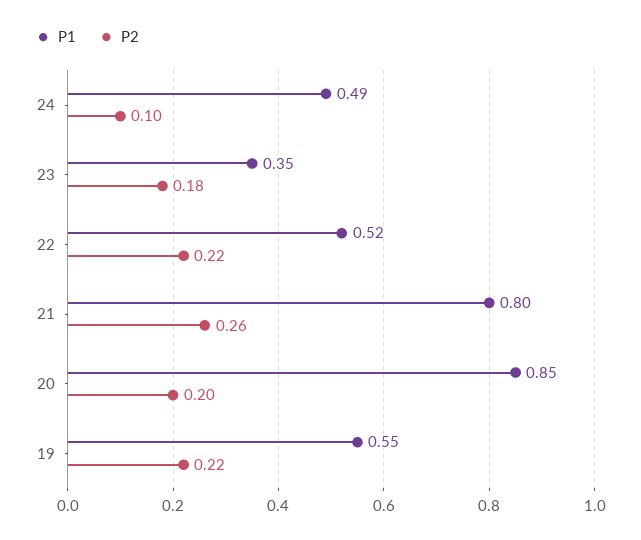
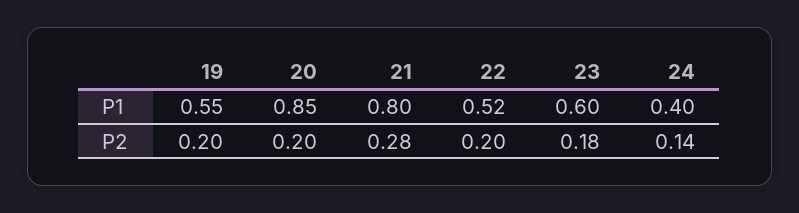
  {
    "P1": {
-     "24": 0.49,
+     "24": 0.4,
-     "23": 0.35,
+     "23": 0.6,
      "22": 0.52,
      "21": 0.8,
      "20": 0.85,
      "19": 0.55
    },
    "P2": {
-     "24": 0.1,
+     "24": 0.14,
      "23": 0.18,
-     "22": 0.22,
+     "22": 0.2,
-     "21": 0.26,
+     "21": 0.28,
      "20": 0.2,
-     "19": 0.22
+     "19": 0.2
    }
  }

